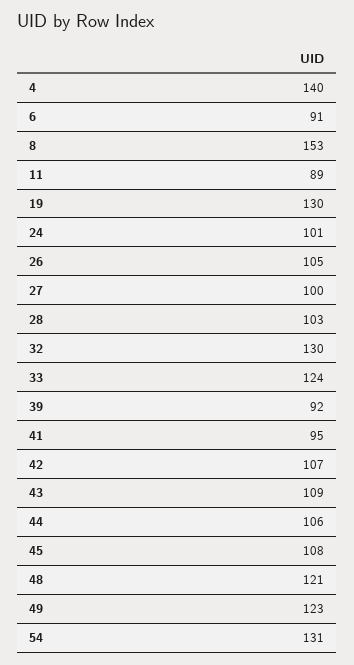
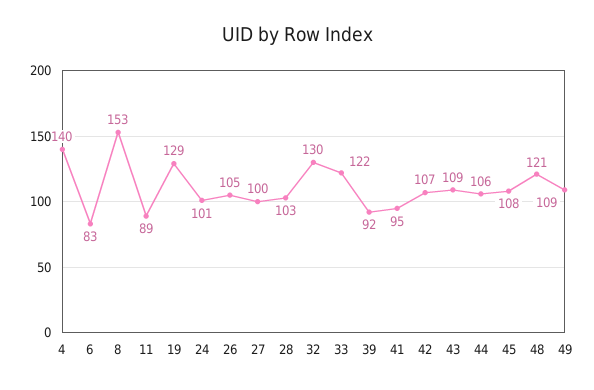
  {
    "4": 140,
-   "6": 91,
+   "6": 83,
    "8": 153,
    "11": 89,
-   "19": 130,
+   "19": 129,
    "24": 101,
    "26": 105,
    "27": 100,
    "28": 103,
    "32": 130,
-   "33": 124,
+   "33": 122,
    "39": 92,
    "41": 95,
    "42": 107,
    "43": 109,
    "44": 106,
    "45": 108,
    "48": 121,
-   "49": 123,
+   "49": 109
-   "54": 131
  }

